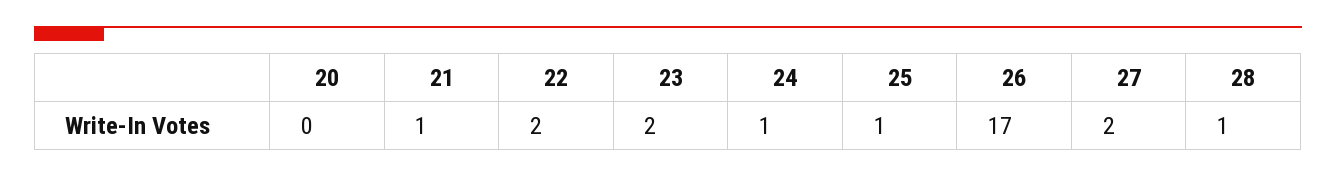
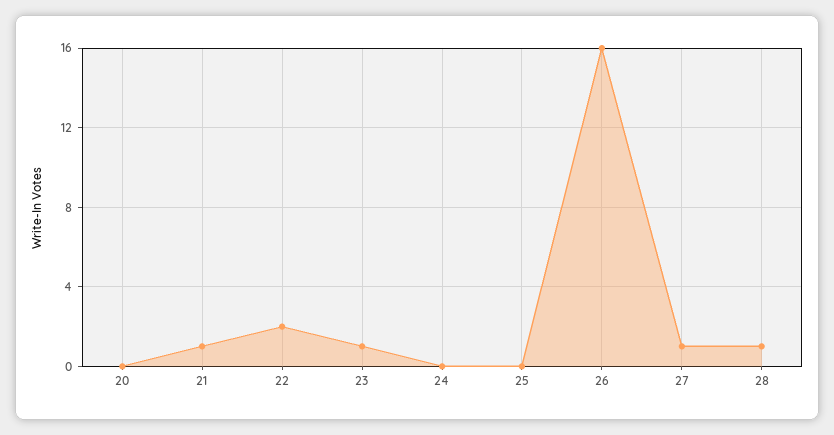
  {
    "20": 0,
    "21": 1,
    "22": 2,
-   "23": 2,
+   "23": 1,
-   "24": 1,
+   "24": 0,
-   "25": 1,
+   "25": 0,
-   "26": 17,
+   "26": 16,
-   "27": 2,
+   "27": 1,
    "28": 1
  }

